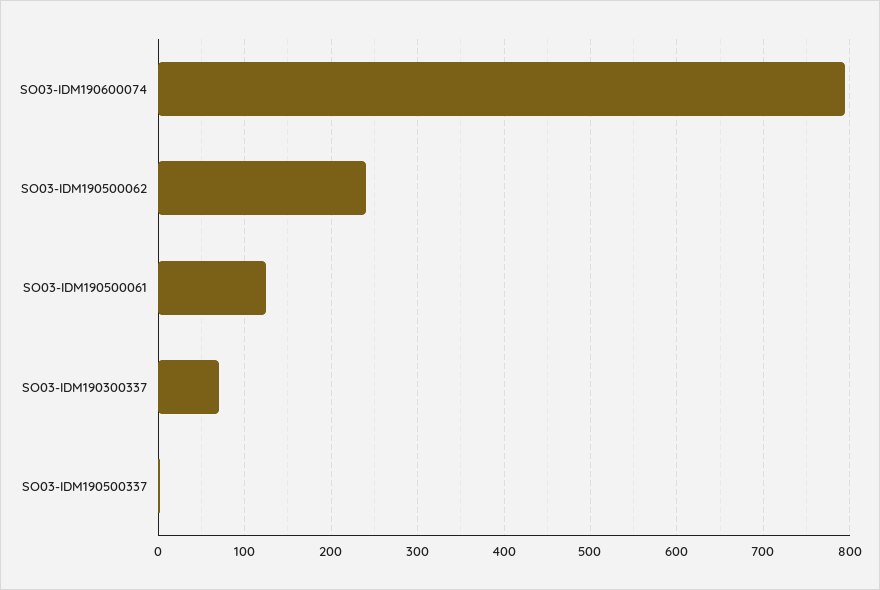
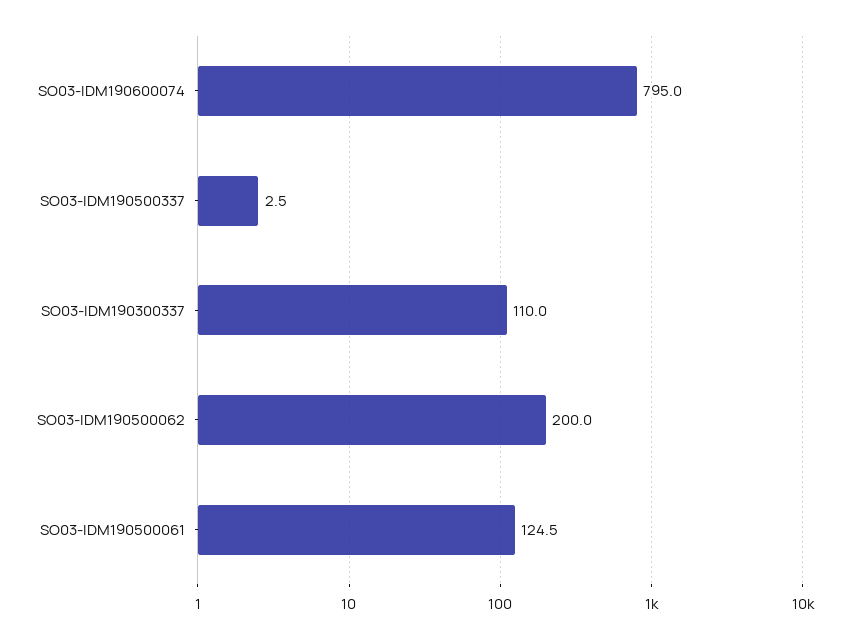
  {
    "SO03-IDM190600074": 795,
-   "SO03-IDM190500062": 240,
+   "SO03-IDM190500062": 200,
    "SO03-IDM190500061": 124.5,
-   "SO03-IDM190300337": 70,
+   "SO03-IDM190300337": 110,
    "SO03-IDM190500337": 2.5
  }

